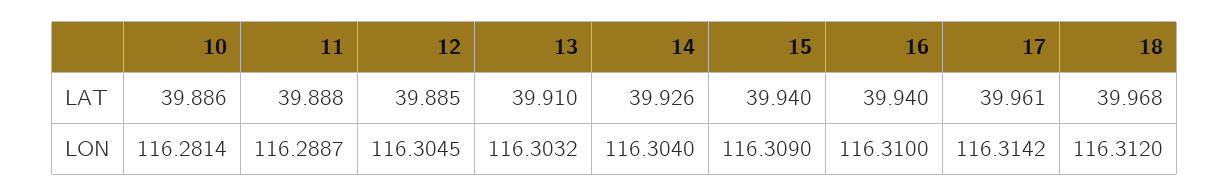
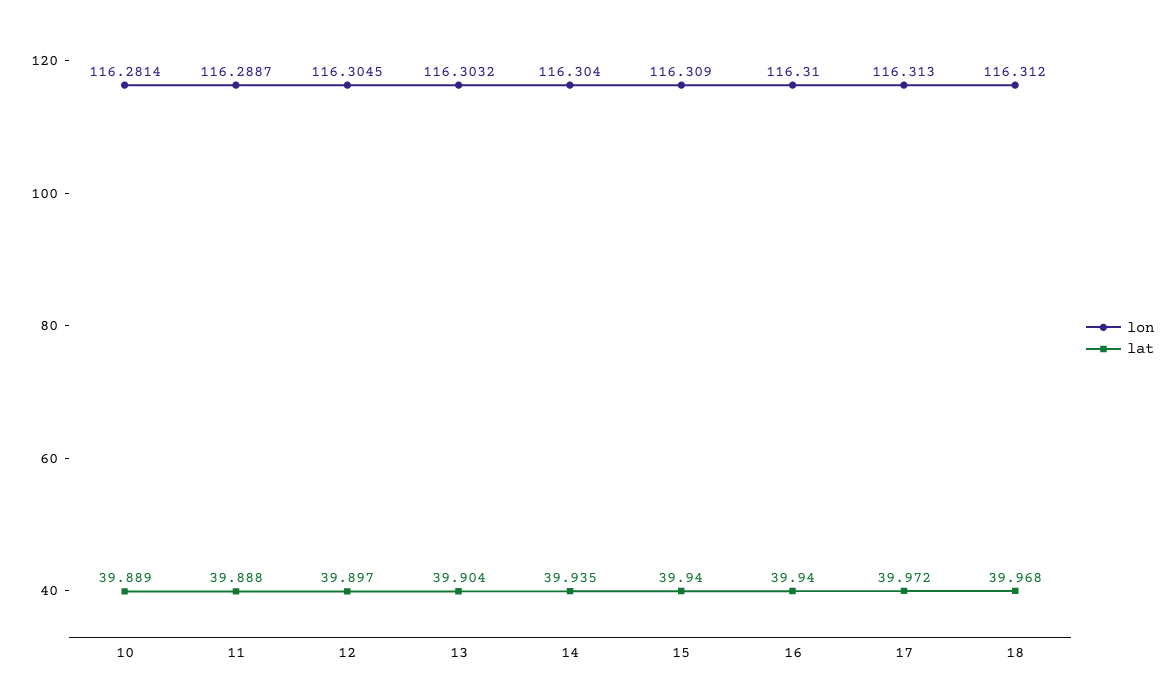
  {
    "LAT": {
-     "10": 39.886,
+     "10": 39.889,
      "11": 39.888,
-     "12": 39.885,
+     "12": 39.897,
-     "13": 39.91,
+     "13": 39.904,
-     "14": 39.926,
+     "14": 39.935,
      "15": 39.94,
      "16": 39.94,
-     "17": 39.961,
+     "17": 39.972,
      "18": 39.968
    },
    "LON": {
      "10": 116.2814,
      "11": 116.2887,
      "12": 116.3045,
      "13": 116.3032,
      "14": 116.304,
      "15": 116.309,
      "16": 116.31,
-     "17": 116.3142,
+     "17": 116.313,
      "18": 116.312
    }
  }

